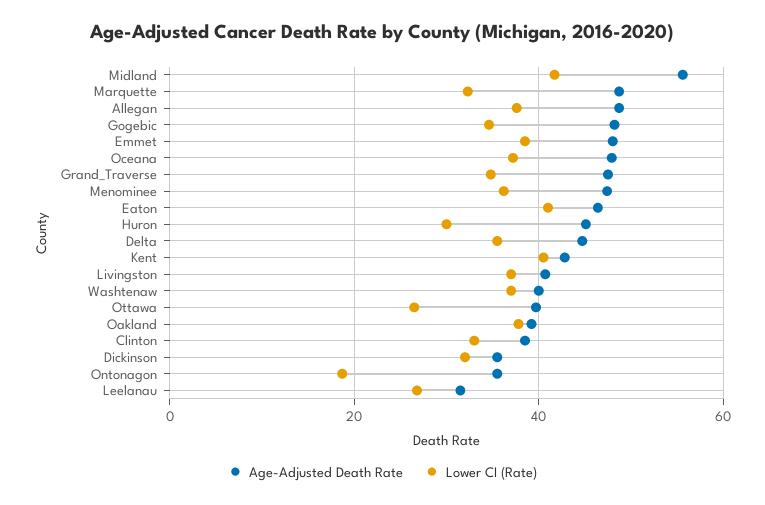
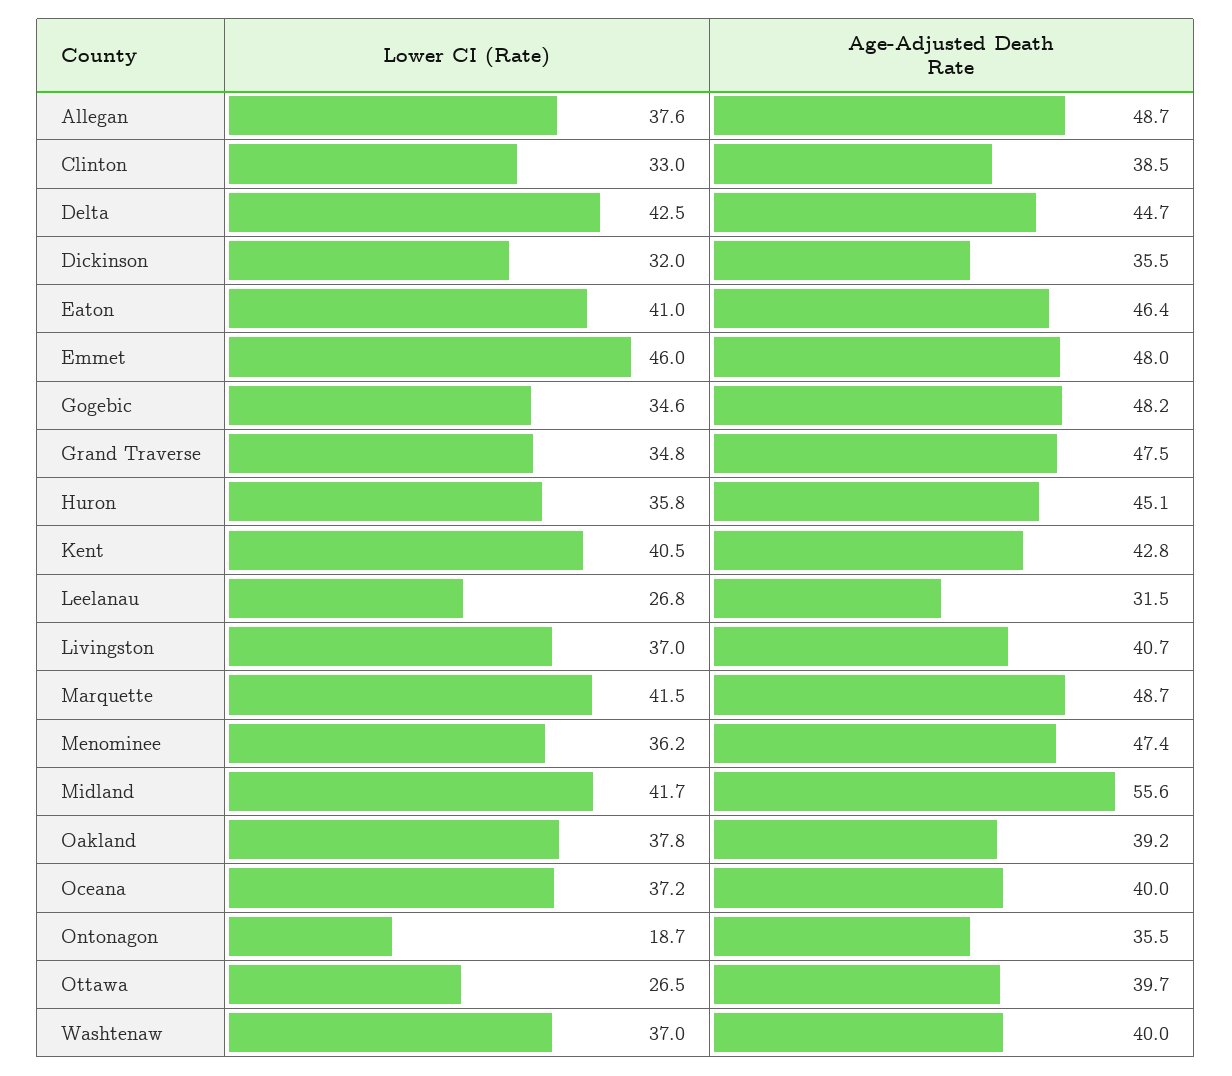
  {
    "Age-Adjusted Death Rate": {
      "Midland": 55.6,
      "Marquette": 48.7,
      "Allegan": 48.7,
      "Gogebic": 48.2,
      "Emmet": 48,
-     "Oceana": 48,
+     "Oceana": 40,
      "Grand_Traverse": 47.5,
      "Menominee": 47.4,
      "Eaton": 46.4,
      "Huron": 45.1,
      "Delta": 44.7,
      "Kent": 42.8,
      "Livingston": 40.7,
      "Washtenaw": 40,
      "Ottawa": 39.7,
      "Oakland": 39.2,
      "Clinton": 38.5,
      "Dickinson": 35.5,
      "Ontonagon": 35.5,
      "Leelanau": 31.5
    },
    "Lower CI (Rate)": {
      "Midland": 41.7,
-     "Marquette": 32,
+     "Marquette": 41.5,
      "Allegan": 37.6,
      "Gogebic": 34.6,
-     "Emmet": 38,
+     "Emmet": 46,
      "Oceana": 37.2,
      "Grand_Traverse": 34.8,
      "Menominee": 36.2,
      "Eaton": 41,
-     "Huron": 30,
+     "Huron": 35.8,
-     "Delta": 36,
+     "Delta": 42.5,
      "Kent": 40.5,
      "Livingston": 37,
      "Washtenaw": 37,
      "Ottawa": 26.5,
      "Oakland": 37.8,
      "Clinton": 33,
      "Dickinson": 32,
      "Ontonagon": 18.7,
      "Leelanau": 26.8
    }
  }

